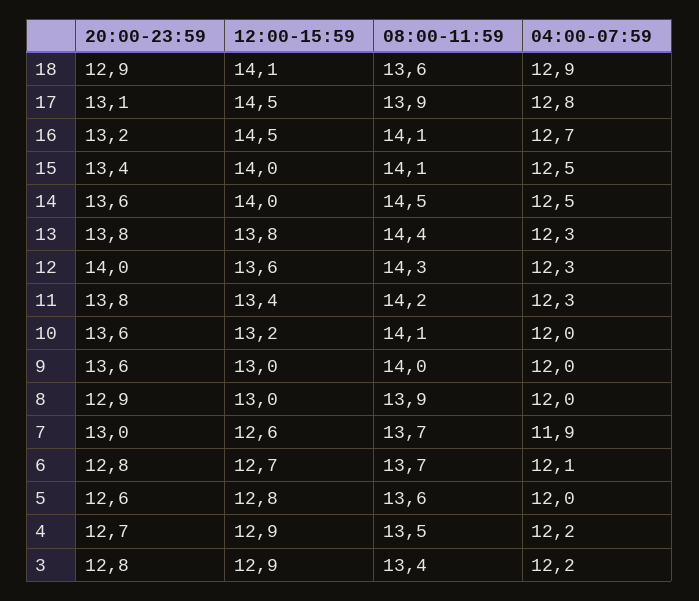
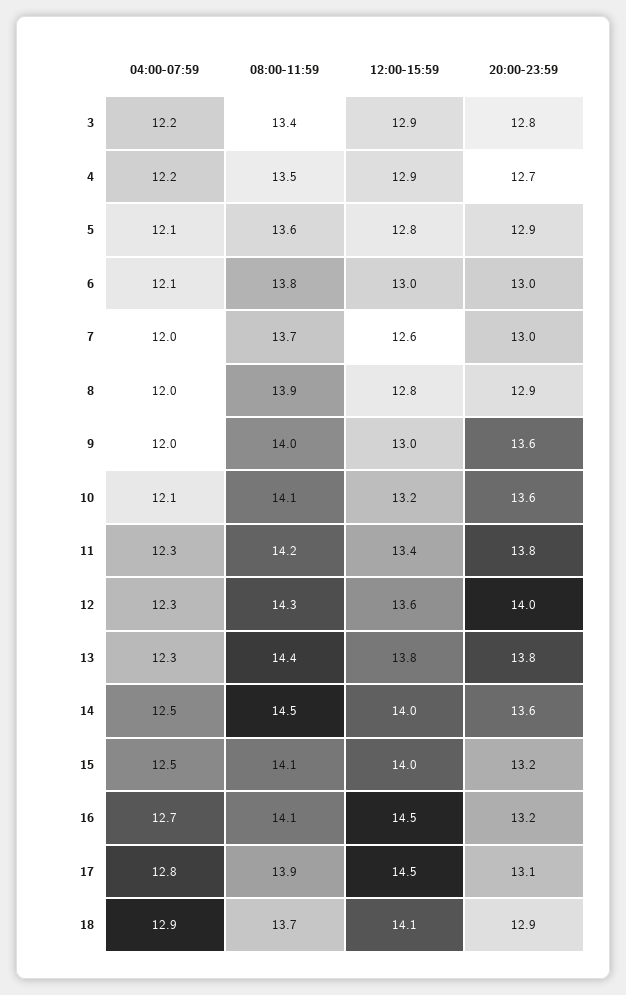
  {
    "20:00-23:59": {
      "18": 12.9,
      "17": 13.1,
      "16": 13.2,
-     "15": 13.4,
+     "15": 13.2,
      "14": 13.6,
      "13": 13.8,
      "12": 14,
      "11": 13.8,
      "10": 13.6,
      "9": 13.6,
      "8": 12.9,
      "7": 13,
-     "6": 12.8,
+     "6": 13,
-     "5": 12.6,
+     "5": 12.9,
      "4": 12.7,
      "3": 12.8
    },
    "12:00-15:59": {
      "18": 14.1,
      "17": 14.5,
      "16": 14.5,
      "15": 14,
      "14": 14,
      "13": 13.8,
      "12": 13.6,
      "11": 13.4,
      "10": 13.2,
      "9": 13,
-     "8": 13,
+     "8": 12.8,
      "7": 12.6,
-     "6": 12.7,
+     "6": 13,
      "5": 12.8,
      "4": 12.9,
      "3": 12.9
    },
    "08:00-11:59": {
-     "18": 13.6,
+     "18": 13.7,
      "17": 13.9,
      "16": 14.1,
      "15": 14.1,
      "14": 14.5,
      "13": 14.4,
      "12": 14.3,
      "11": 14.2,
      "10": 14.1,
      "9": 14,
      "8": 13.9,
      "7": 13.7,
-     "6": 13.7,
+     "6": 13.8,
      "5": 13.6,
      "4": 13.5,
      "3": 13.4
    },
    "04:00-07:59": {
      "18": 12.9,
      "17": 12.8,
      "16": 12.7,
      "15": 12.5,
      "14": 12.5,
      "13": 12.3,
      "12": 12.3,
      "11": 12.3,
-     "10": 12,
+     "10": 12.1,
      "9": 12,
      "8": 12,
-     "7": 11.9,
+     "7": 12,
      "6": 12.1,
-     "5": 12,
+     "5": 12.1,
      "4": 12.2,
      "3": 12.2
    }
  }

